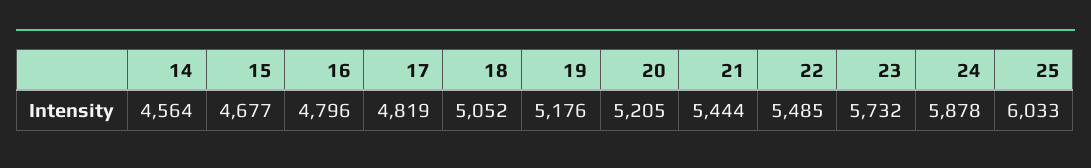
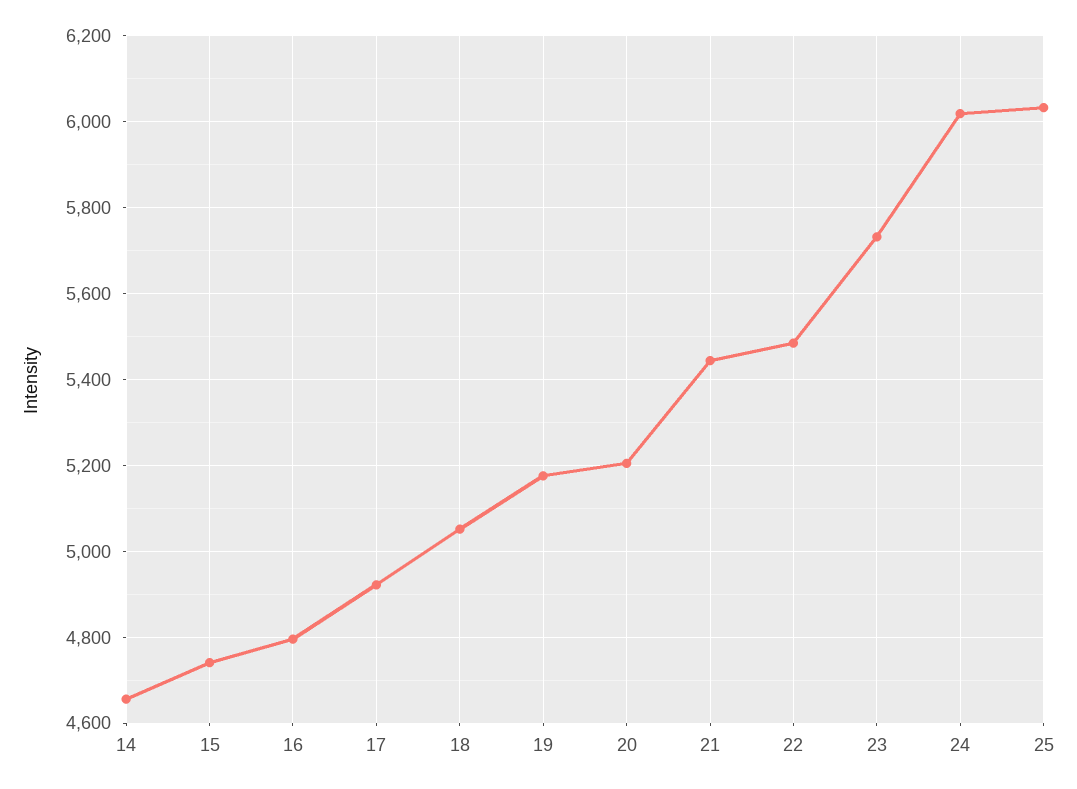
  {
-   "14": 4564,
+   "14": 4660,
-   "15": 4677,
+   "15": 4740,
    "16": 4796,
-   "17": 4819,
+   "17": 4920,
    "18": 5052,
    "19": 5176,
    "20": 5205,
    "21": 5444,
    "22": 5485,
    "23": 5732,
-   "24": 5878,
+   "24": 6020,
    "25": 6033
  }

